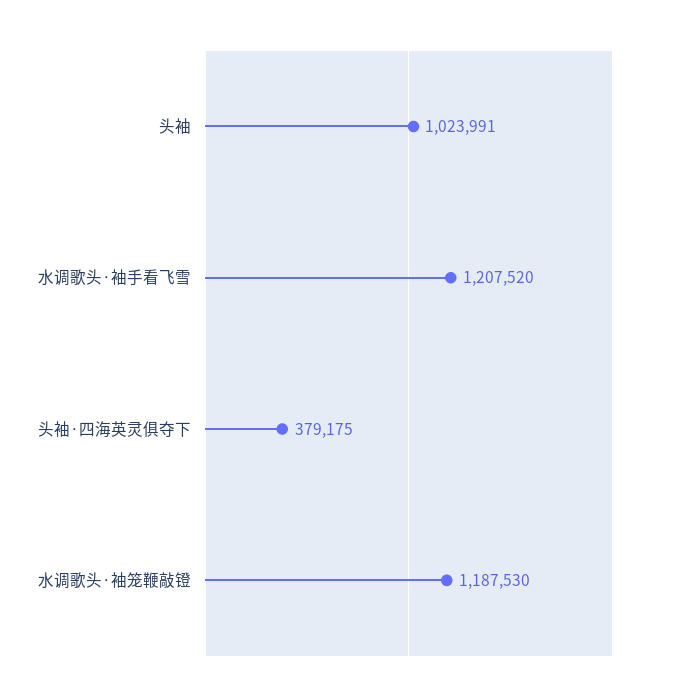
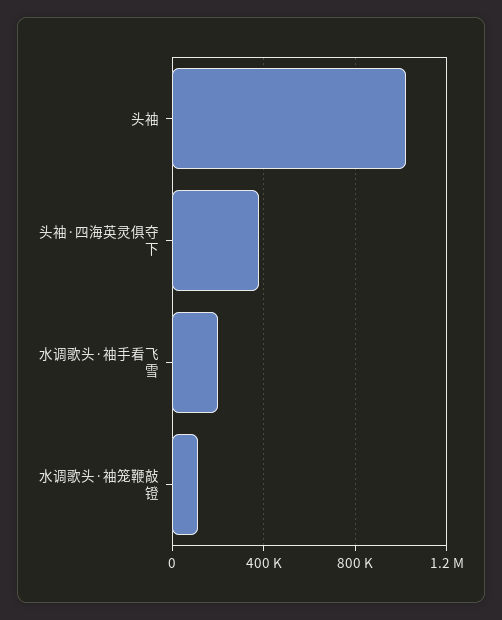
  {
    "头袖": 1023991,
-   "水调歌头·袖手看飞雪": 1207520,
+   "水调歌头·袖手看飞雪": 200000,
    "头袖·四海英灵俱夺下": 379175,
-   "水调歌头·袖笼鞭敲镫": 1187530
+   "水调歌头·袖笼鞭敲镫": 100000
  }

